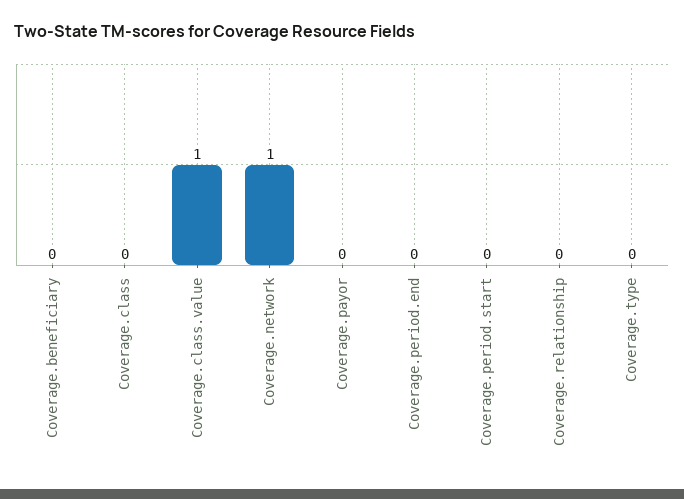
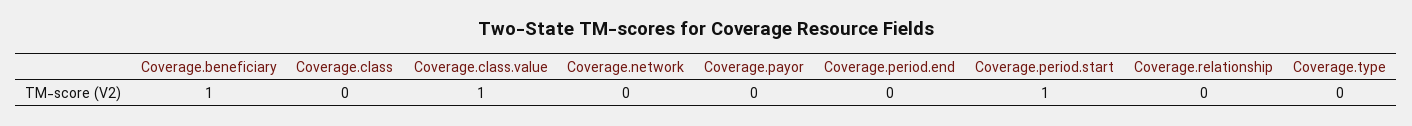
  {
-   "Coverage.beneficiary": 0,
+   "Coverage.beneficiary": 1,
    "Coverage.class": 0,
    "Coverage.class.value": 1,
-   "Coverage.network": 1,
+   "Coverage.network": 0,
    "Coverage.payor": 0,
    "Coverage.period.end": 0,
-   "Coverage.period.start": 0,
+   "Coverage.period.start": 1,
    "Coverage.relationship": 0,
    "Coverage.type": 0
  }

